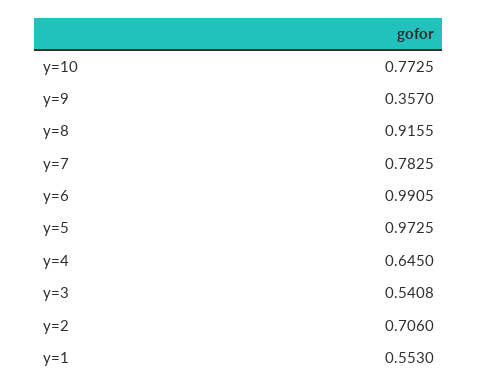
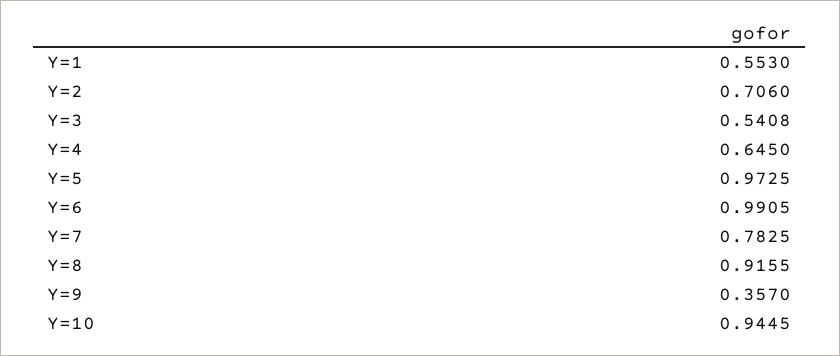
  {
-   "y=10": 0.7725,
+   "y=10": 0.9445,
    "y=9": 0.357,
    "y=8": 0.9155,
    "y=7": 0.7825,
    "y=6": 0.9905,
    "y=5": 0.9725,
    "y=4": 0.645,
    "y=3": 0.5408,
    "y=2": 0.706,
    "y=1": 0.553
  }

